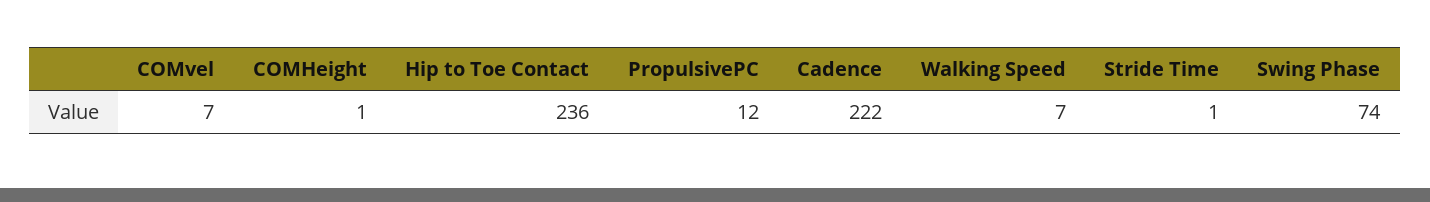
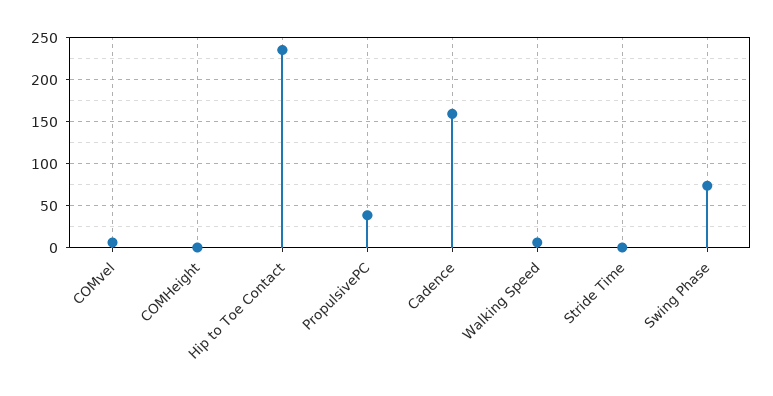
  {
    "COMvel": 7,
    "COMHeight": 1,
    "Hip to Toe Contact": 236,
-   "PropulsivePC": 12,
+   "PropulsivePC": 40,
-   "Cadence": 222,
+   "Cadence": 160,
    "Walking Speed": 7,
    "Stride Time": 1,
    "Swing Phase": 74
  }

